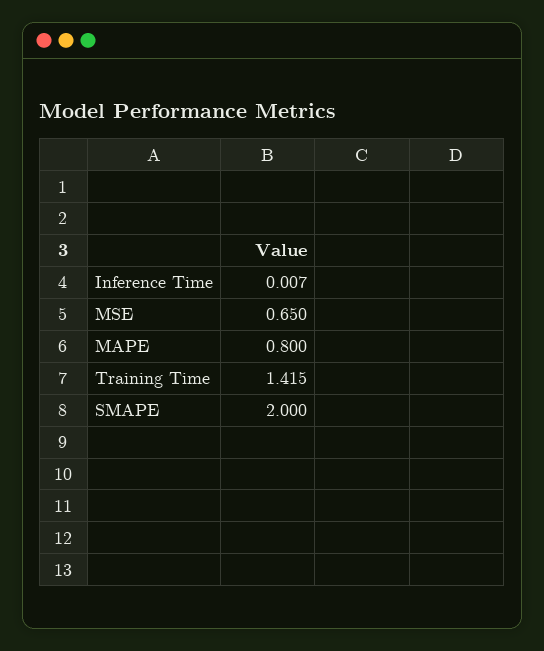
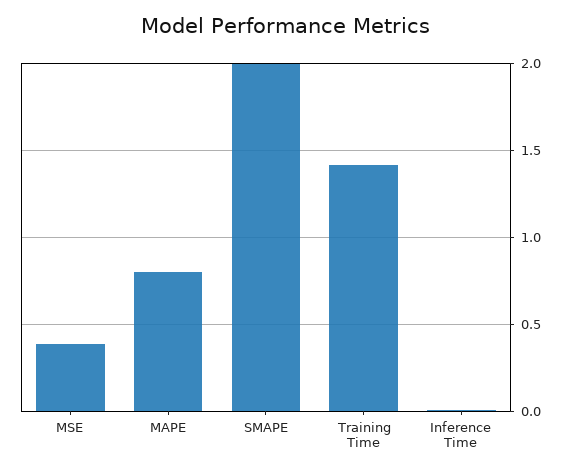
  {
    "Inference Time": 0.007,
-   "MSE": 0.65,
+   "MSE": 0.4,
    "MAPE": 0.8,
    "Training Time": 1.415,
    "SMAPE": 2
  }

